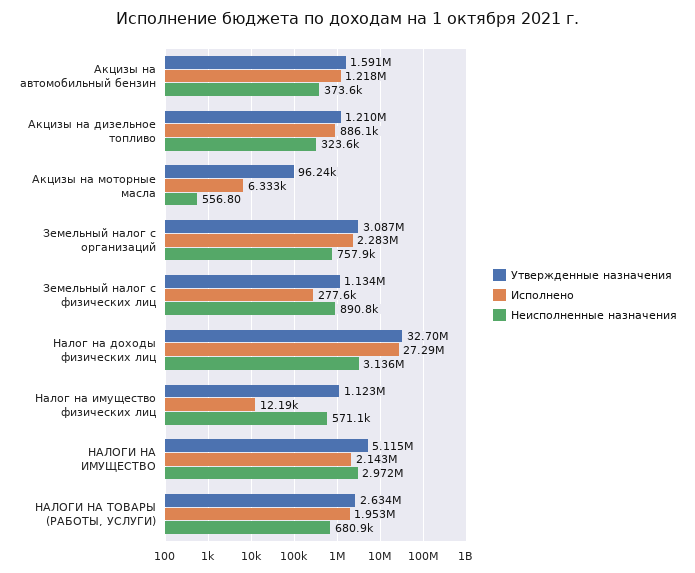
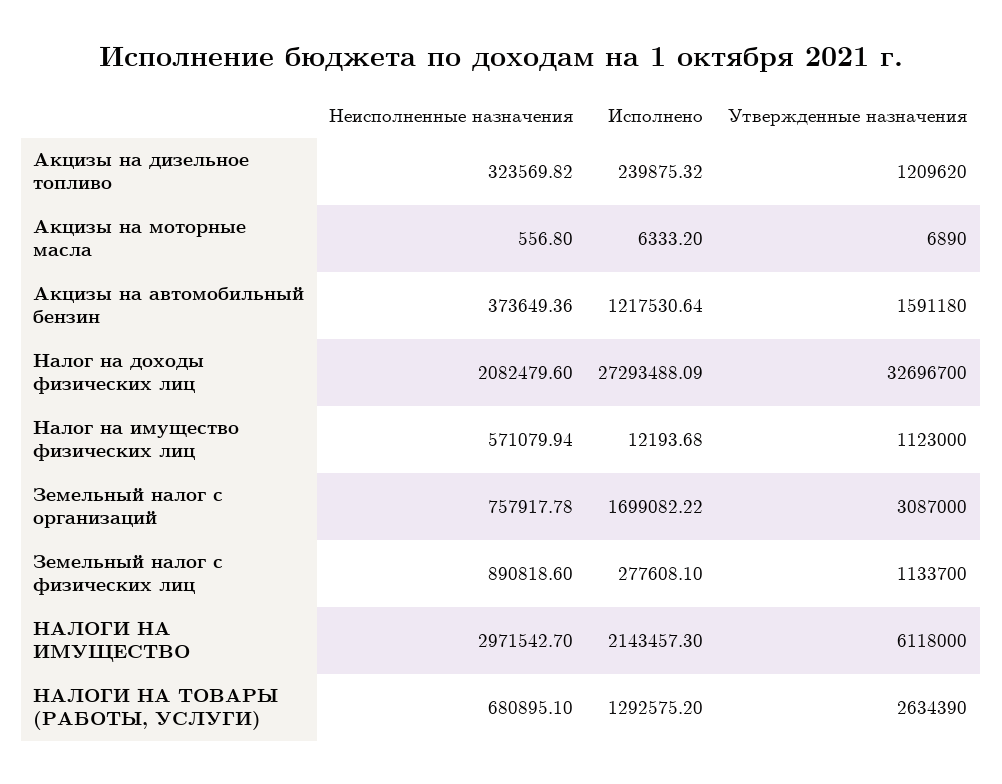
  {
    "Утвержденные назначения": {
      "Акцизы на автомобильный бензин": 1591180,
      "Акцизы на дизельное топливо": 1209620,
-     "Акцизы на моторные масла": 96240,
+     "Акцизы на моторные масла": 6890,
      "Земельный налог с организаций": 3087000,
      "Земельный налог с физических лиц": 1133700,
      "Налог на доходы физических лиц": 32696700,
      "Налог на имущество физических лиц": 1123000,
-     "НАЛОГИ НА ИМУЩЕСТВО": 5115000,
+     "НАЛОГИ НА ИМУЩЕСТВО": 6118000,
      "НАЛОГИ НА ТОВАРЫ (РАБОТЫ, УСЛУГИ)": 2634390
    },
    "Исполнено": {
      "Акцизы на автомобильный бензин": 1217530.64,
-     "Акцизы на дизельное топливо": 886100,
+     "Акцизы на дизельное топливо": 239875.32,
      "Акцизы на моторные масла": 6333.2,
-     "Земельный налог с организаций": 2283000,
+     "Земельный налог с организаций": 1699082.22,
      "Земельный налог с физических лиц": 277608.1,
      "Налог на доходы физических лиц": 27293488.09,
      "Налог на имущество физических лиц": 12193.68,
      "НАЛОГИ НА ИМУЩЕСТВО": 2143457.3,
-     "НАЛОГИ НА ТОВАРЫ (РАБОТЫ, УСЛУГИ)": 1953000
+     "НАЛОГИ НА ТОВАРЫ (РАБОТЫ, УСЛУГИ)": 1292575.2
    },
    "Неисполненные назначения": {
      "Акцизы на автомобильный бензин": 373649.36,
      "Акцизы на дизельное топливо": 323569.82,
      "Акцизы на моторные масла": 556.8,
      "Земельный налог с организаций": 757917.78,
      "Земельный налог с физических лиц": 890818.6,
-     "Налог на доходы физических лиц": 3136000,
+     "Налог на доходы физических лиц": 2082479.6,
      "Налог на имущество физических лиц": 571079.94,
      "НАЛОГИ НА ИМУЩЕСТВО": 2971542.7,
      "НАЛОГИ НА ТОВАРЫ (РАБОТЫ, УСЛУГИ)": 680895.1
    }
  }

